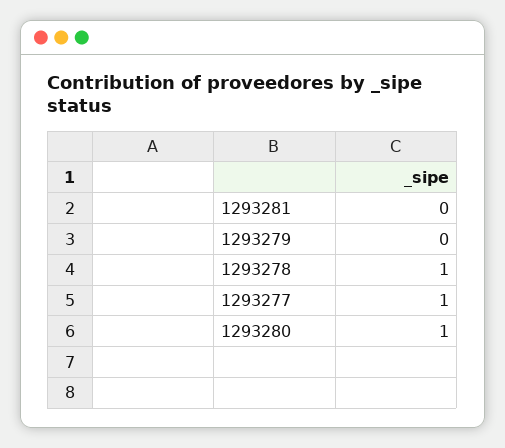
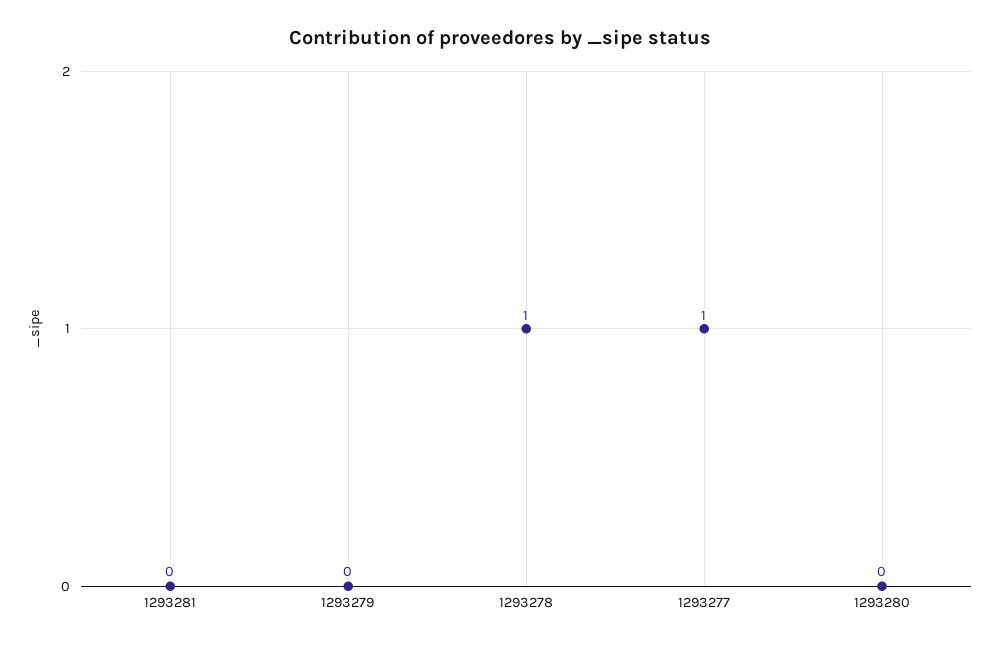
  {
    "1293281": 0,
    "1293279": 0,
    "1293278": 1,
    "1293277": 1,
-   "1293280": 1
+   "1293280": 0
  }

